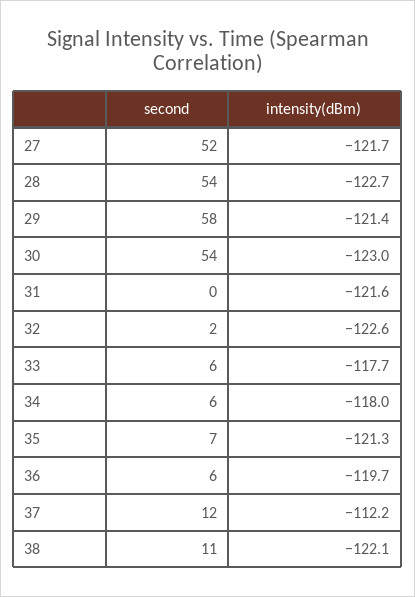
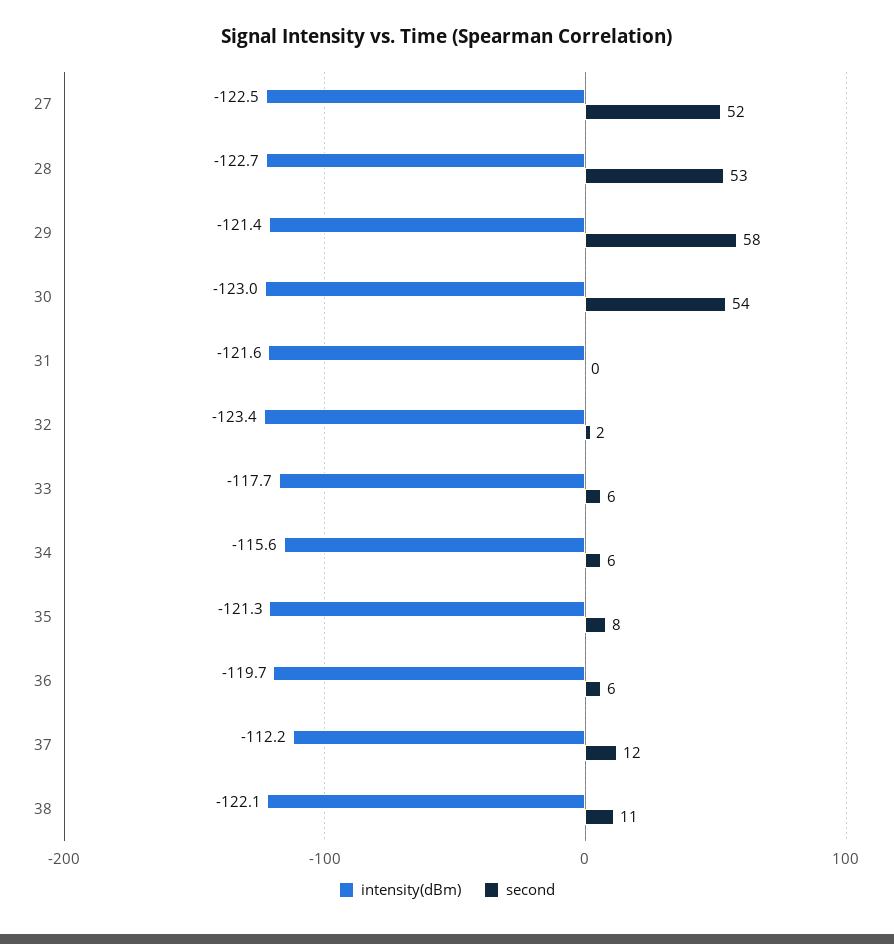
  {
    "second": {
      "27": 52,
-     "28": 54,
+     "28": 53,
      "29": 58,
      "30": 54,
      "31": 0,
      "32": 2,
      "33": 6,
      "34": 6,
-     "35": 7,
+     "35": 8,
      "36": 6,
      "37": 12,
      "38": 11
    },
    "intensity(dBm)": {
-     "27": -121.7,
+     "27": -122.5,
      "28": -122.7,
      "29": -121.4,
      "30": -123,
      "31": -121.6,
-     "32": -122.6,
+     "32": -123.4,
      "33": -117.7,
-     "34": -118,
+     "34": -115.6,
      "35": -121.3,
      "36": -119.7,
      "37": -112.2,
      "38": -122.1
    }
  }

